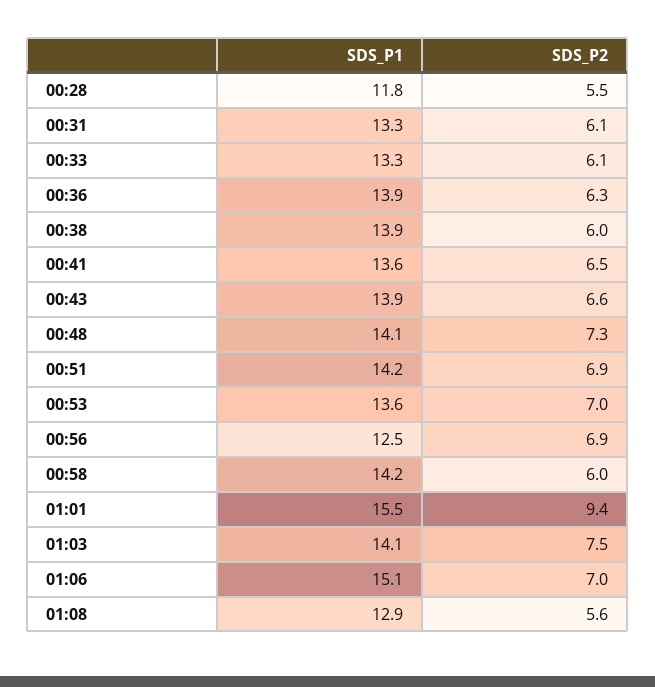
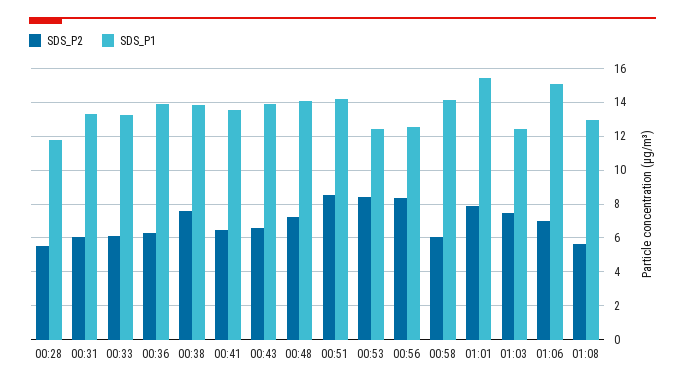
  {
    "SDS_P1": {
      "00:28": 11.8,
      "00:31": 13.3,
      "00:33": 13.3,
      "00:36": 13.9,
      "00:38": 13.9,
      "00:41": 13.6,
      "00:43": 13.9,
      "00:48": 14.1,
      "00:51": 14.2,
-     "00:53": 13.6,
+     "00:53": 12.5,
      "00:56": 12.5,
      "00:58": 14.2,
      "01:01": 15.5,
-     "01:03": 14.1,
+     "01:03": 12.5,
      "01:06": 15.1,
      "01:08": 12.9
    },
    "SDS_P2": {
      "00:28": 5.5,
      "00:31": 6.1,
      "00:33": 6.1,
      "00:36": 6.3,
-     "00:38": 6,
+     "00:38": 7.5,
      "00:41": 6.5,
      "00:43": 6.6,
      "00:48": 7.3,
-     "00:51": 6.9,
+     "00:51": 8.5,
-     "00:53": 7,
+     "00:53": 8.5,
-     "00:56": 6.9,
+     "00:56": 8.5,
      "00:58": 6,
-     "01:01": 9.4,
+     "01:01": 8,
      "01:03": 7.5,
      "01:06": 7,
      "01:08": 5.6
    }
  }

